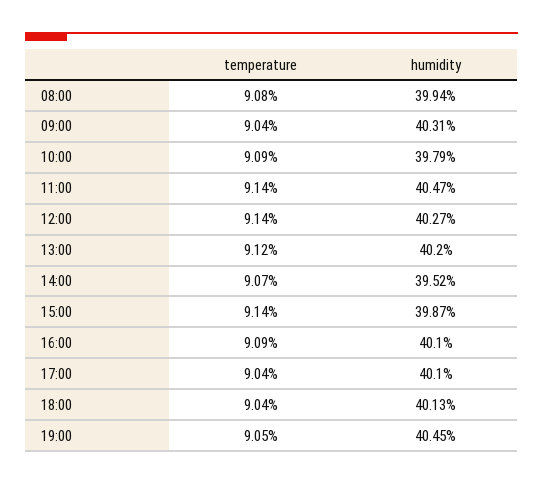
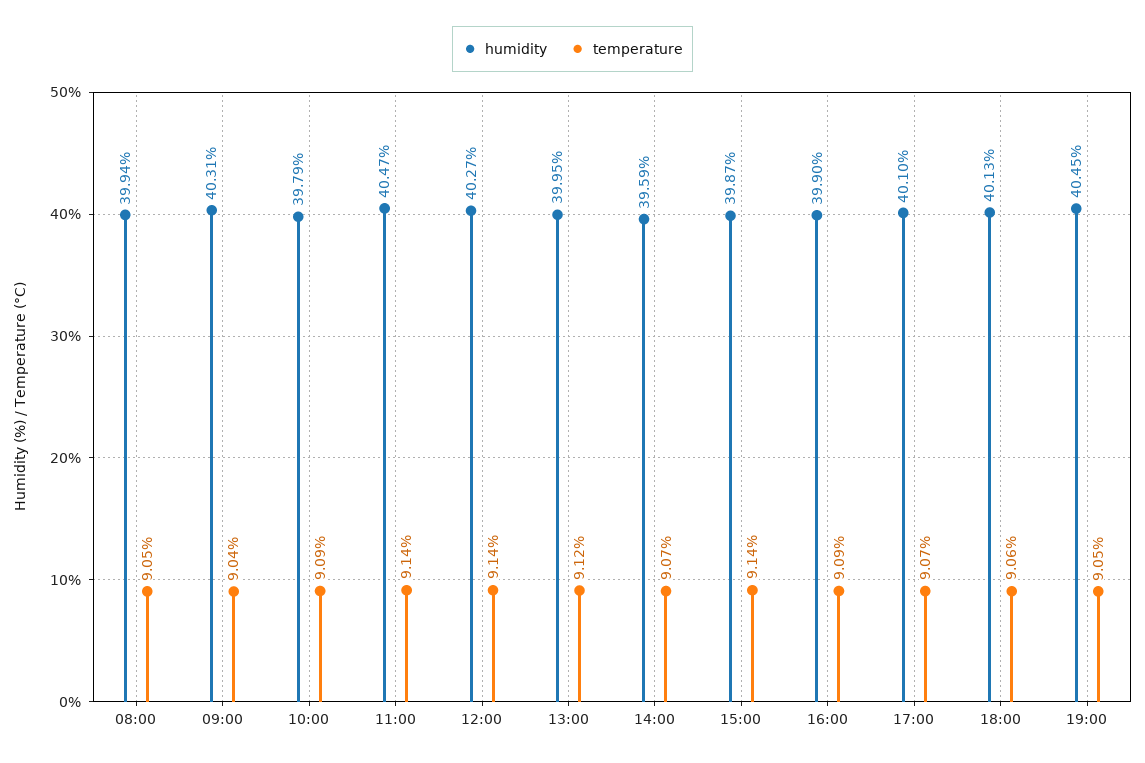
  {
    "temperature": {
-     "08:00": 9.08,
+     "08:00": 9.05,
      "09:00": 9.04,
      "10:00": 9.09,
      "11:00": 9.14,
      "12:00": 9.14,
      "13:00": 9.12,
      "14:00": 9.07,
      "15:00": 9.14,
      "16:00": 9.09,
-     "17:00": 9.04,
+     "17:00": 9.07,
-     "18:00": 9.04,
+     "18:00": 9.06,
      "19:00": 9.05
    },
    "humidity": {
      "08:00": 39.94,
      "09:00": 40.31,
      "10:00": 39.79,
      "11:00": 40.47,
      "12:00": 40.27,
-     "13:00": 40.2,
+     "13:00": 39.95,
-     "14:00": 39.52,
+     "14:00": 39.59,
      "15:00": 39.87,
-     "16:00": 40.1,
+     "16:00": 39.9,
      "17:00": 40.1,
      "18:00": 40.13,
      "19:00": 40.45
    }
  }

